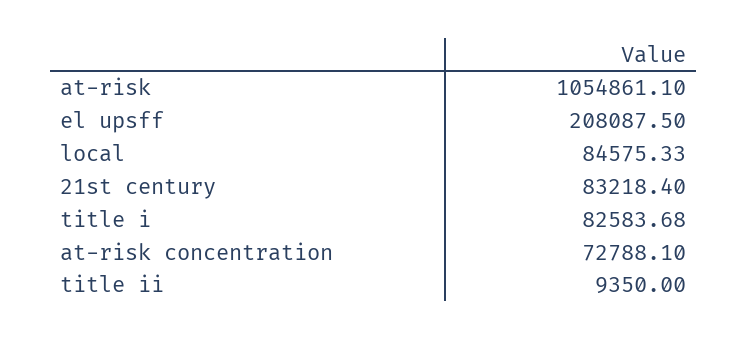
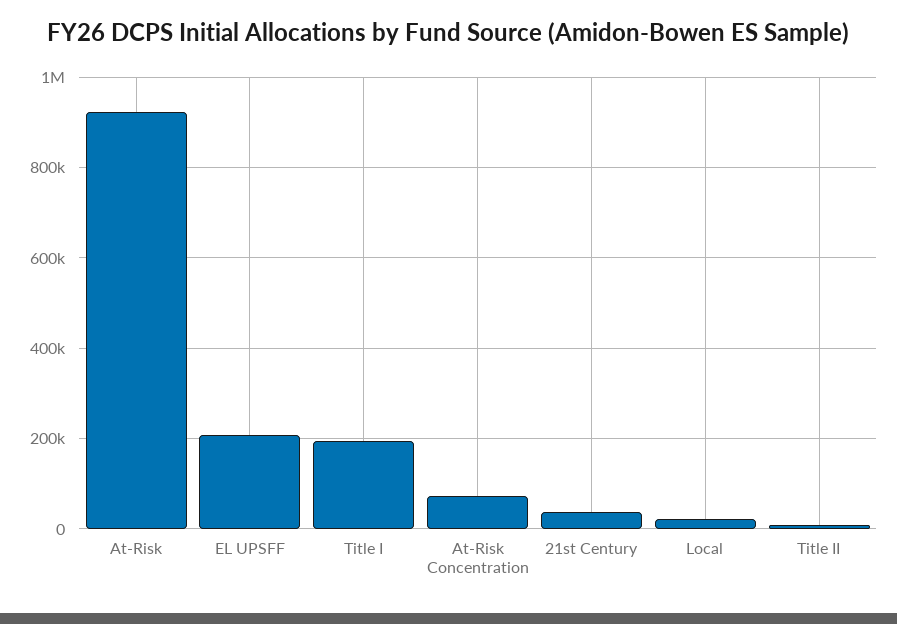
  {
-   "at-risk": 1054861.1,
+   "at-risk": 920000,
    "el upsff": 208087.5,
-   "local": 84575.33,
+   "local": 20000,
-   "21st century": 83218.4,
+   "21st century": 40000,
-   "title i": 82583.68,
+   "title i": 200000,
    "at-risk concentration": 72788.1,
    "title ii": 9350
  }

